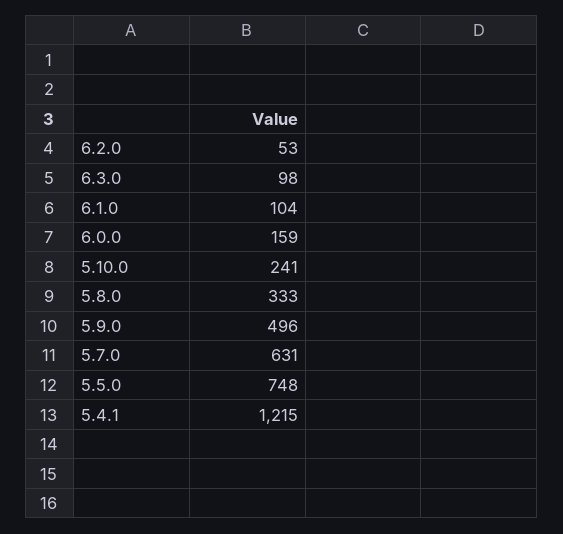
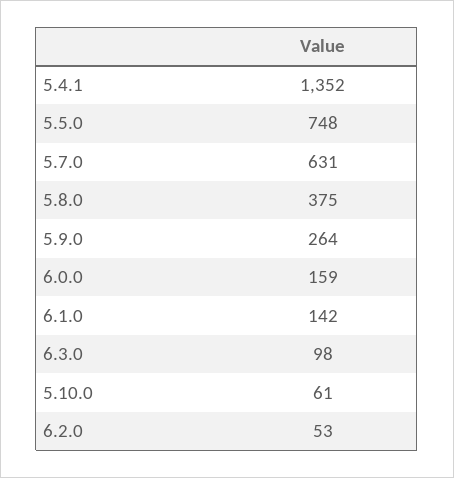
  {
    "6.2.0": 53,
    "6.3.0": 98,
-   "6.1.0": 104,
+   "6.1.0": 142,
    "6.0.0": 159,
-   "5.10.0": 241,
+   "5.10.0": 61,
-   "5.8.0": 333,
+   "5.8.0": 375,
-   "5.9.0": 496,
+   "5.9.0": 264,
    "5.7.0": 631,
    "5.5.0": 748,
-   "5.4.1": 1215
+   "5.4.1": 1352
  }

